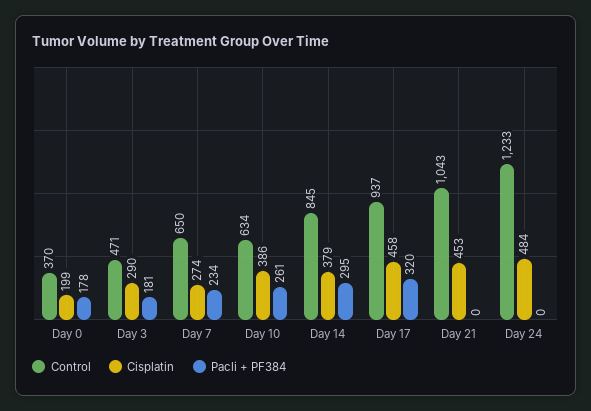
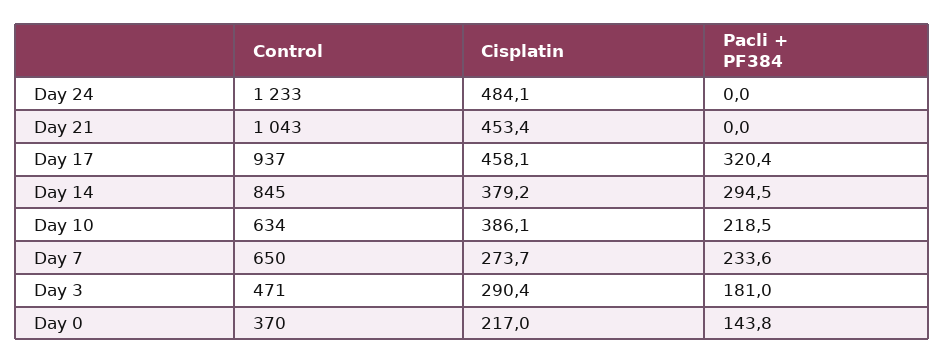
  {
    "Control": {
      "Day 0": 370,
      "Day 3": 471,
      "Day 7": 650,
      "Day 10": 634,
      "Day 14": 845,
      "Day 17": 937,
      "Day 21": 1043,
      "Day 24": 1233
    },
    "Cisplatin": {
-     "Day 0": 199,
+     "Day 0": 217,
      "Day 3": 290.4,
      "Day 7": 273.7,
      "Day 10": 386.1,
      "Day 14": 379.2,
      "Day 17": 458.1,
      "Day 21": 453.4,
      "Day 24": 484.1
    },
    "Pacli + PF384": {
-     "Day 0": 178,
+     "Day 0": 143.8,
      "Day 3": 181,
      "Day 7": 233.6,
-     "Day 10": 261,
+     "Day 10": 218.5,
      "Day 14": 294.5,
      "Day 17": 320.4,
      "Day 21": 0,
      "Day 24": 0
    }
  }

